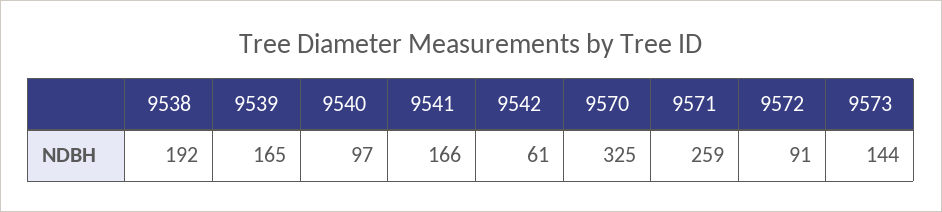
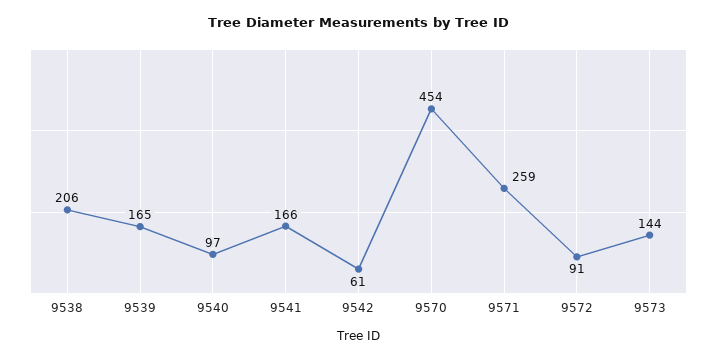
  {
-   "9538": 192,
+   "9538": 206,
    "9539": 165,
    "9540": 97,
    "9541": 166,
    "9542": 61,
-   "9570": 325,
+   "9570": 454,
    "9571": 259,
    "9572": 91,
    "9573": 144
  }

